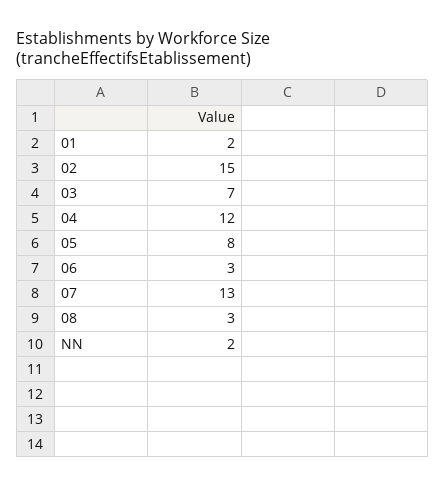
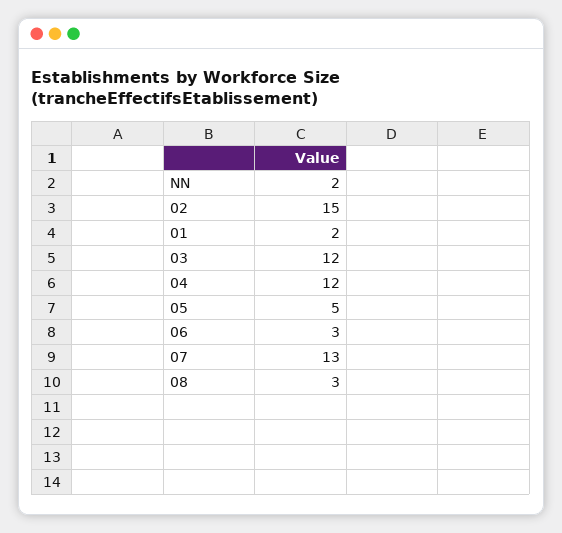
  {
    "01": 2,
    "02": 15,
-   "03": 7,
+   "03": 12,
    "04": 12,
-   "05": 8,
+   "05": 5,
    "06": 3,
    "07": 13,
    "08": 3,
    "NN": 2
  }

